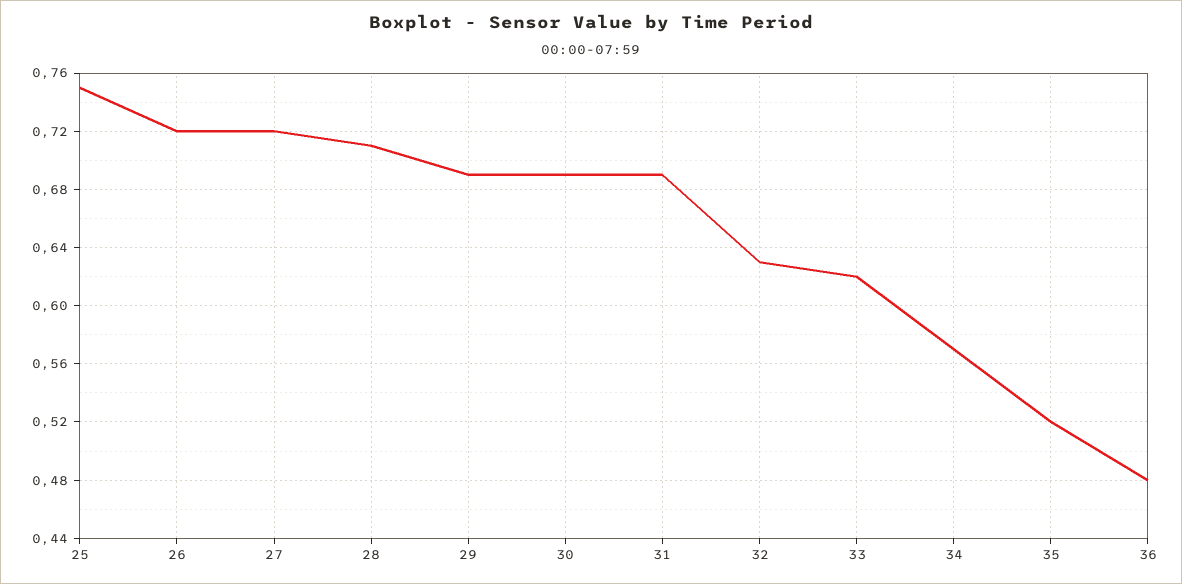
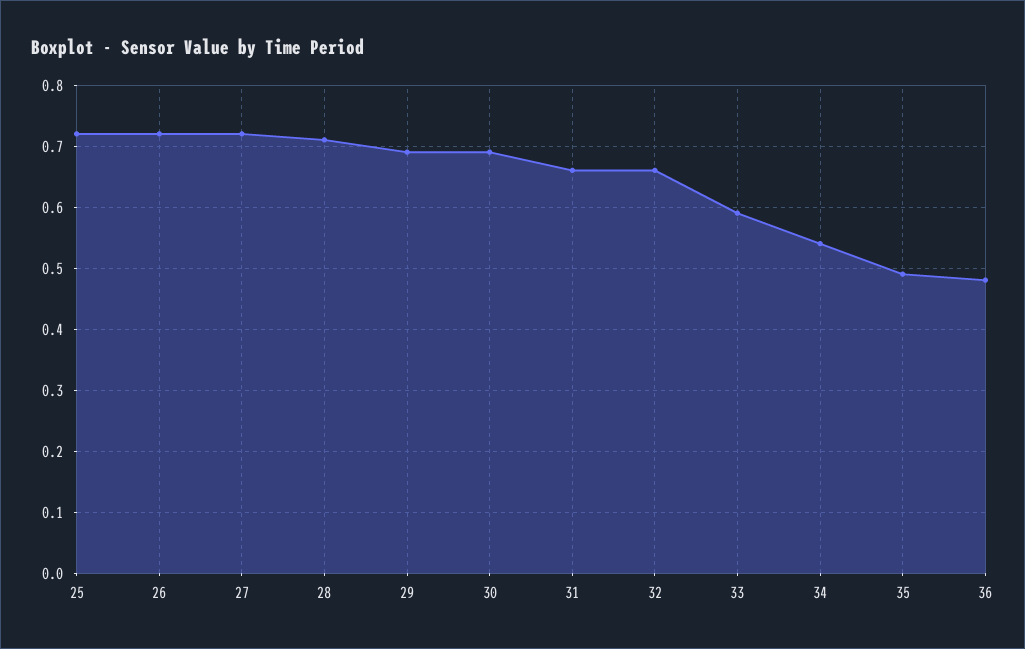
  {
-   "25": 0.75,
+   "25": 0.72,
    "26": 0.72,
    "27": 0.72,
    "28": 0.71,
    "29": 0.69,
    "30": 0.69,
-   "31": 0.69,
+   "31": 0.66,
-   "32": 0.63,
+   "32": 0.66,
-   "33": 0.62,
+   "33": 0.59,
-   "34": 0.57,
+   "34": 0.54,
-   "35": 0.52,
+   "35": 0.49,
    "36": 0.48
  }

